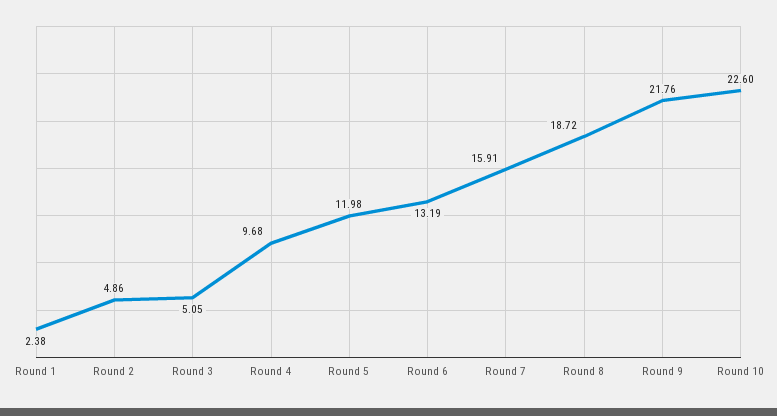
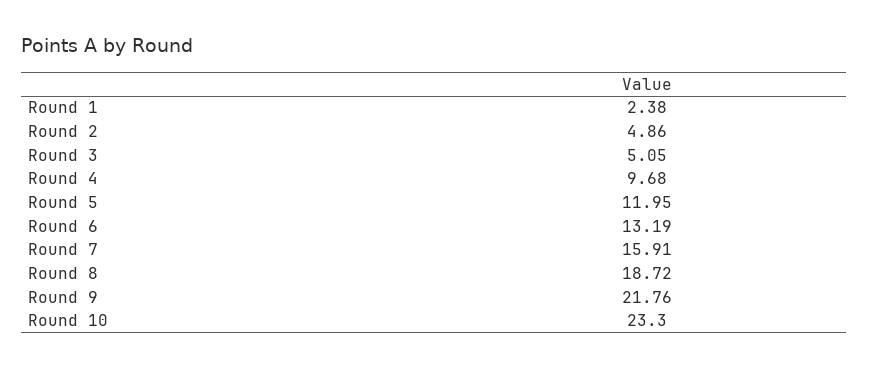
  {
    "Round 1": 2.38,
    "Round 2": 4.86,
    "Round 3": 5.05,
    "Round 4": 9.68,
-   "Round 5": 11.98,
+   "Round 5": 11.95,
    "Round 6": 13.19,
    "Round 7": 15.91,
    "Round 8": 18.72,
    "Round 9": 21.76,
-   "Round 10": 22.6
+   "Round 10": 23.3
  }

